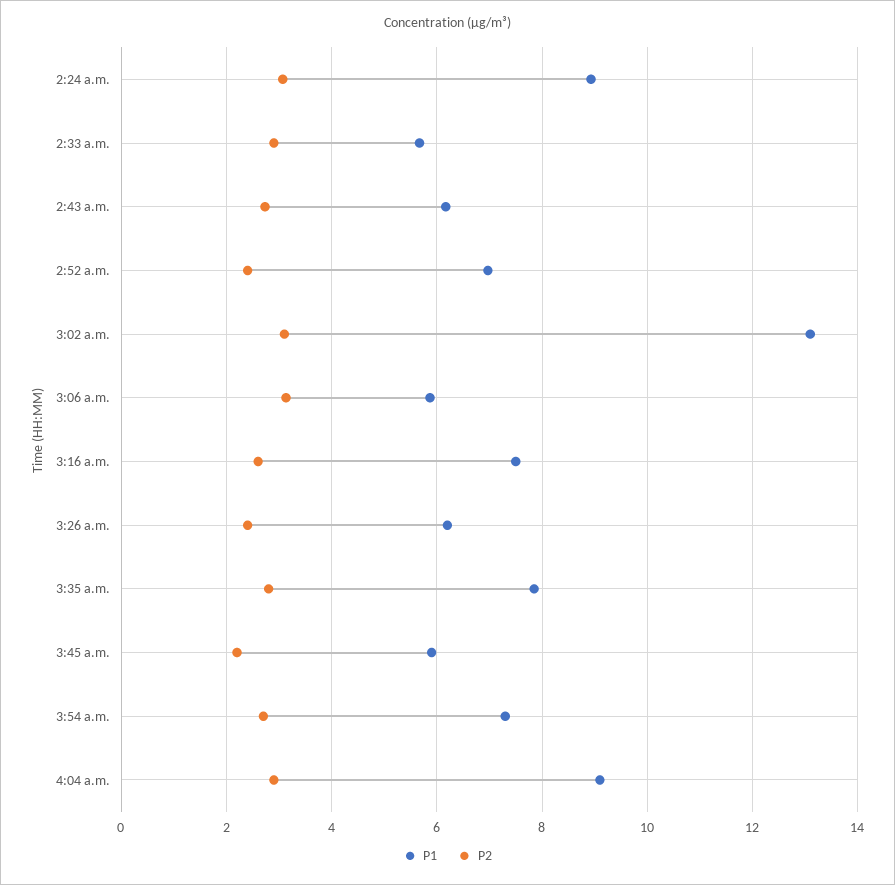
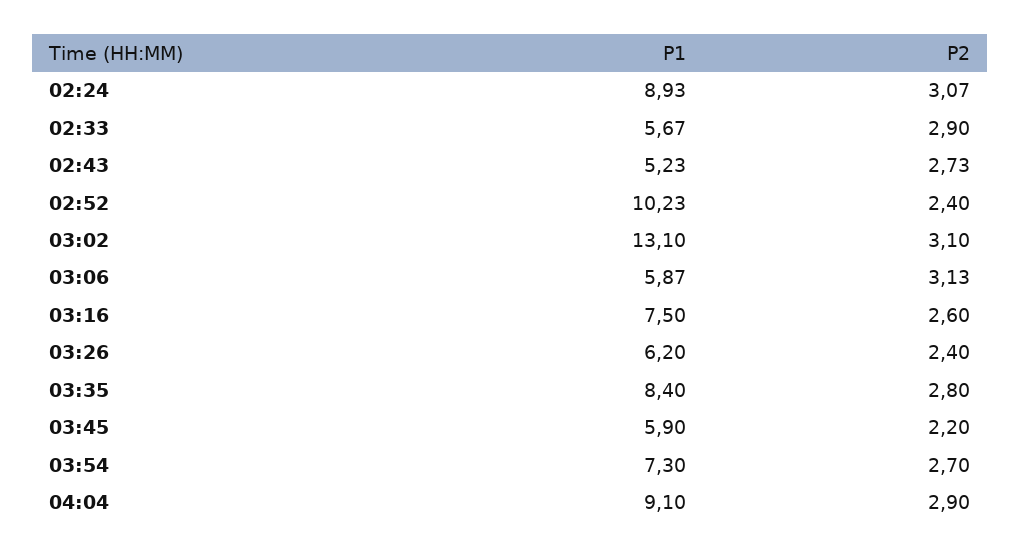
  {
    "P1": {
      "2:24 a.m.": 8.93,
      "2:33 a.m.": 5.67,
-     "2:43 a.m.": 6.2,
+     "2:43 a.m.": 5.23,
-     "2:52 a.m.": 7,
+     "2:52 a.m.": 10.23,
      "3:02 a.m.": 13.1,
      "3:06 a.m.": 5.87,
      "3:16 a.m.": 7.5,
      "3:26 a.m.": 6.2,
-     "3:35 a.m.": 7.8,
+     "3:35 a.m.": 8.4,
      "3:45 a.m.": 5.9,
      "3:54 a.m.": 7.3,
      "4:04 a.m.": 9.1
    },
    "P2": {
      "2:24 a.m.": 3.07,
      "2:33 a.m.": 2.9,
      "2:43 a.m.": 2.73,
      "2:52 a.m.": 2.4,
      "3:02 a.m.": 3.1,
      "3:06 a.m.": 3.13,
      "3:16 a.m.": 2.6,
      "3:26 a.m.": 2.4,
      "3:35 a.m.": 2.8,
      "3:45 a.m.": 2.2,
      "3:54 a.m.": 2.7,
      "4:04 a.m.": 2.9
    }
  }

